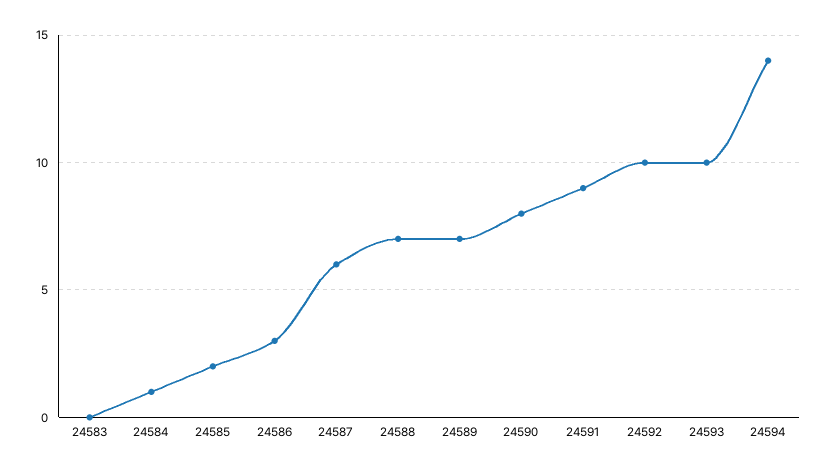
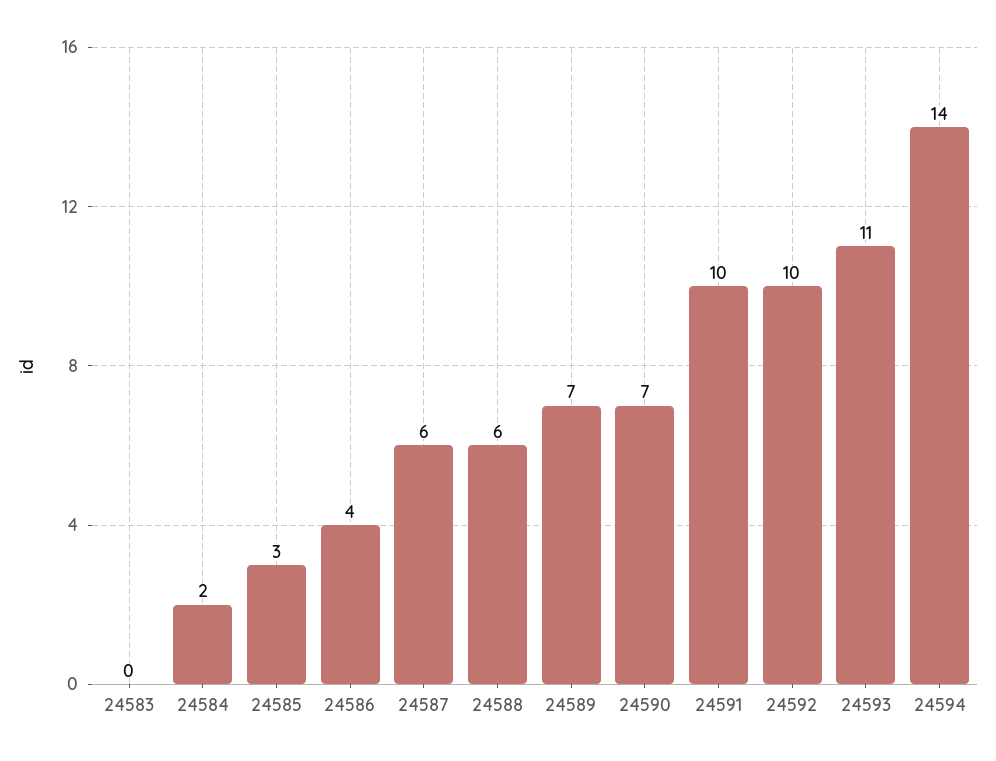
  {
    "24583": 0,
-   "24584": 1,
+   "24584": 2,
-   "24585": 2,
+   "24585": 3,
-   "24586": 3,
+   "24586": 4,
    "24587": 6,
-   "24588": 7,
+   "24588": 6,
    "24589": 7,
-   "24590": 8,
+   "24590": 7,
-   "24591": 9,
+   "24591": 10,
    "24592": 10,
-   "24593": 10,
+   "24593": 11,
    "24594": 14
  }

